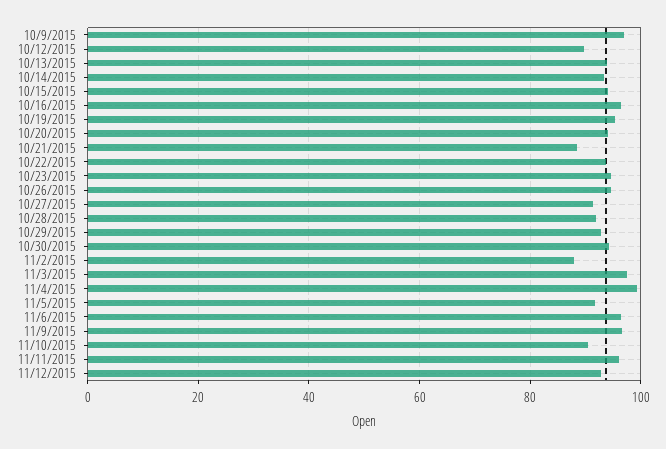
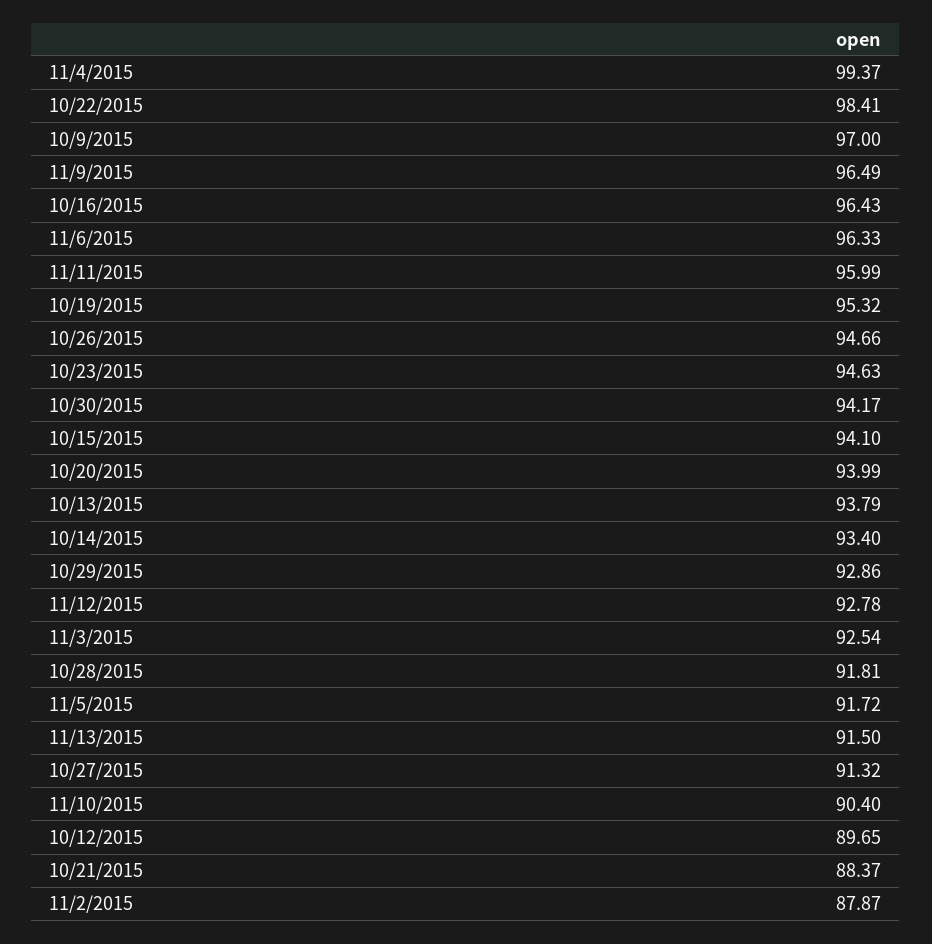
  {
    "10/9/2015": 97,
    "10/12/2015": 89.65,
    "10/13/2015": 93.79,
    "10/14/2015": 93.4,
    "10/15/2015": 94.1,
    "10/16/2015": 96.43,
    "10/19/2015": 95.32,
    "10/20/2015": 93.99,
    "10/21/2015": 88.37,
-   "10/22/2015": 94,
+   "10/22/2015": 98.41,
    "10/23/2015": 94.63,
    "10/26/2015": 94.66,
    "10/27/2015": 91.32,
    "10/28/2015": 91.81,
    "10/29/2015": 92.86,
    "10/30/2015": 94.17,
    "11/2/2015": 87.87,
-   "11/3/2015": 98,
+   "11/3/2015": 92.54,
    "11/4/2015": 99.37,
    "11/5/2015": 91.72,
    "11/6/2015": 96.33,
    "11/9/2015": 96.49,
    "11/10/2015": 90.4,
    "11/11/2015": 95.99,
-   "11/12/2015": 92.78
+   "11/12/2015": 92.78,
+   "11/13/2015": 91.5
  }

